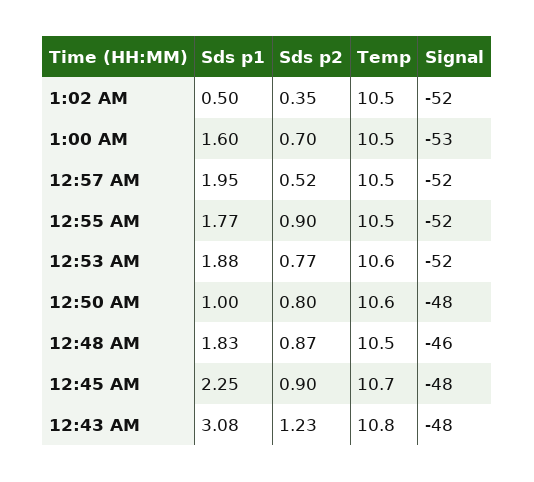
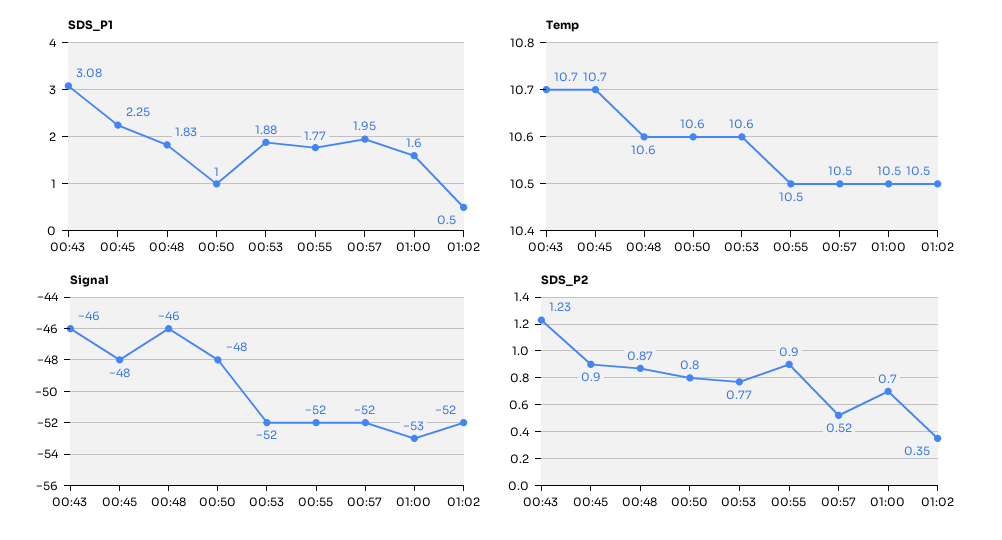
  {
    "Sds p1": {
      "1:02 AM": 0.5,
      "1:00 AM": 1.6,
      "12:57 AM": 1.95,
      "12:55 AM": 1.77,
      "12:53 AM": 1.88,
      "12:50 AM": 1,
      "12:48 AM": 1.83,
      "12:45 AM": 2.25,
      "12:43 AM": 3.08
    },
    "Sds p2": {
      "1:02 AM": 0.35,
      "1:00 AM": 0.7,
      "12:57 AM": 0.52,
      "12:55 AM": 0.9,
      "12:53 AM": 0.77,
      "12:50 AM": 0.8,
      "12:48 AM": 0.87,
      "12:45 AM": 0.9,
      "12:43 AM": 1.23
    },
    "Temp": {
      "1:02 AM": 10.5,
      "1:00 AM": 10.5,
      "12:57 AM": 10.5,
      "12:55 AM": 10.5,
      "12:53 AM": 10.6,
      "12:50 AM": 10.6,
-     "12:48 AM": 10.5,
+     "12:48 AM": 10.6,
      "12:45 AM": 10.7,
-     "12:43 AM": 10.8
+     "12:43 AM": 10.7
    },
    "Signal": {
      "1:02 AM": -52,
      "1:00 AM": -53,
      "12:57 AM": -52,
      "12:55 AM": -52,
      "12:53 AM": -52,
      "12:50 AM": -48,
      "12:48 AM": -46,
      "12:45 AM": -48,
-     "12:43 AM": -48
+     "12:43 AM": -46
    }
  }

